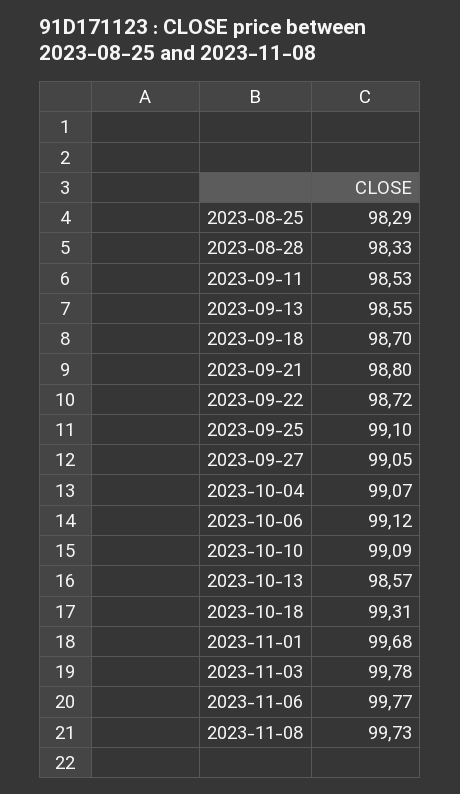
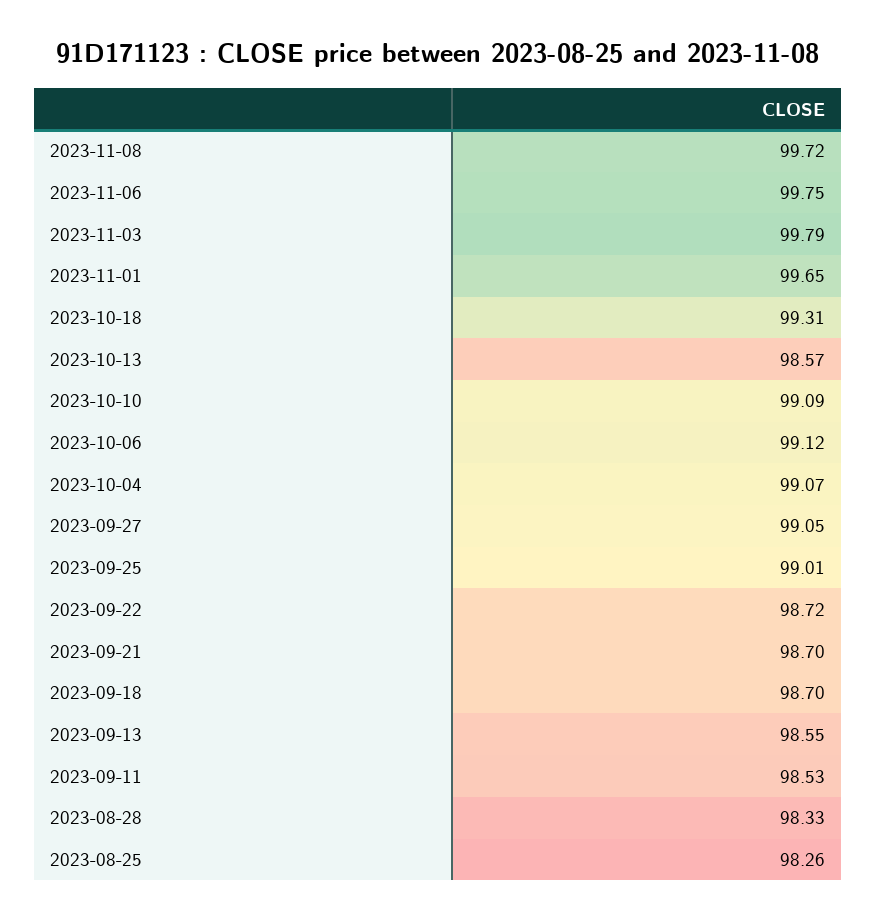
  {
-   "2023-08-25": 98.29,
+   "2023-08-25": 98.26,
    "2023-08-28": 98.33,
    "2023-09-11": 98.53,
    "2023-09-13": 98.55,
    "2023-09-18": 98.7,
-   "2023-09-21": 98.8,
+   "2023-09-21": 98.7,
    "2023-09-22": 98.72,
-   "2023-09-25": 99.1,
+   "2023-09-25": 99.01,
    "2023-09-27": 99.05,
    "2023-10-04": 99.07,
    "2023-10-06": 99.12,
    "2023-10-10": 99.09,
    "2023-10-13": 98.57,
    "2023-10-18": 99.31,
-   "2023-11-01": 99.68,
+   "2023-11-01": 99.65,
-   "2023-11-03": 99.78,
+   "2023-11-03": 99.79,
-   "2023-11-06": 99.77,
+   "2023-11-06": 99.75,
-   "2023-11-08": 99.73
+   "2023-11-08": 99.72
  }

